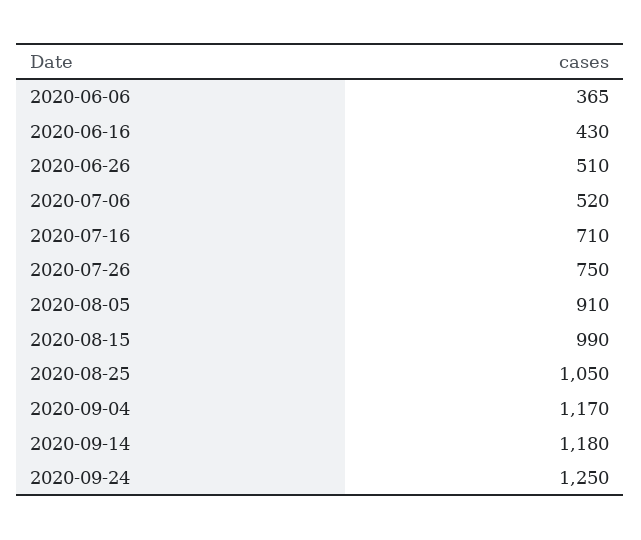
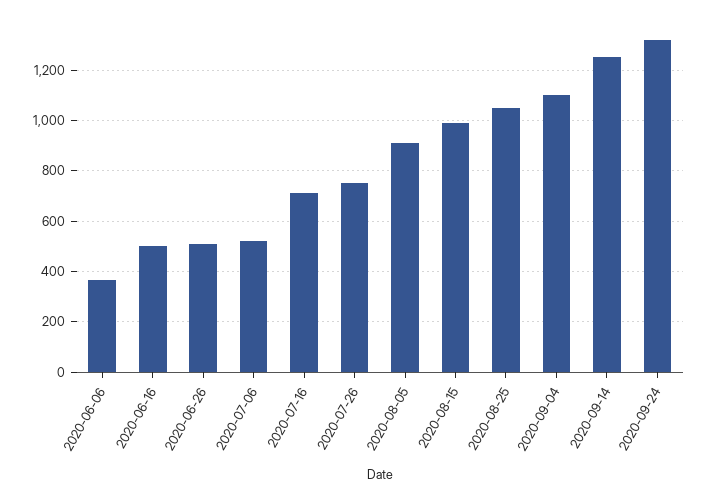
  {
    "2020-06-06": 365,
-   "2020-06-16": 430,
+   "2020-06-16": 500,
    "2020-06-26": 510,
    "2020-07-06": 520,
    "2020-07-16": 710,
    "2020-07-26": 750,
    "2020-08-05": 910,
    "2020-08-15": 990,
    "2020-08-25": 1050,
-   "2020-09-04": 1170,
+   "2020-09-04": 1100,
-   "2020-09-14": 1180,
+   "2020-09-14": 1250,
-   "2020-09-24": 1250
+   "2020-09-24": 1325
  }

